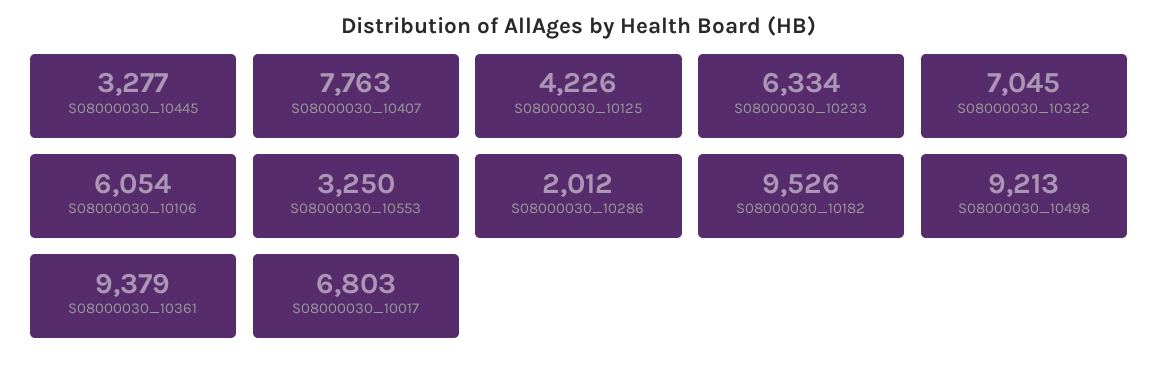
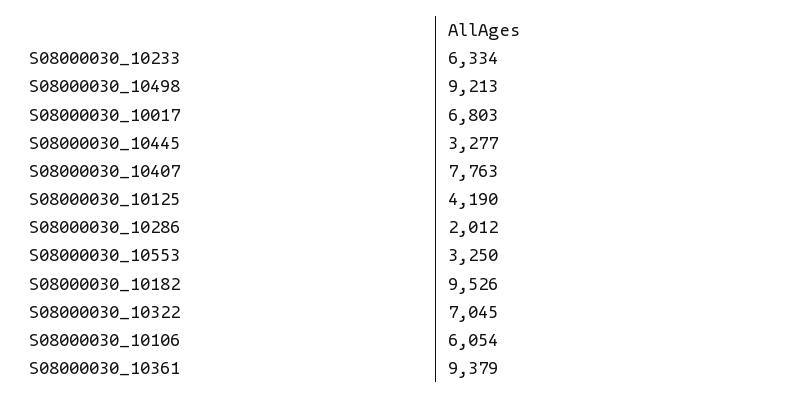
  {
    "S08000030_10445": 3277,
    "S08000030_10407": 7763,
-   "S08000030_10125": 4226,
+   "S08000030_10125": 4190,
    "S08000030_10233": 6334,
    "S08000030_10322": 7045,
    "S08000030_10106": 6054,
    "S08000030_10553": 3250,
    "S08000030_10286": 2012,
    "S08000030_10182": 9526,
    "S08000030_10498": 9213,
    "S08000030_10361": 9379,
    "S08000030_10017": 6803
  }

